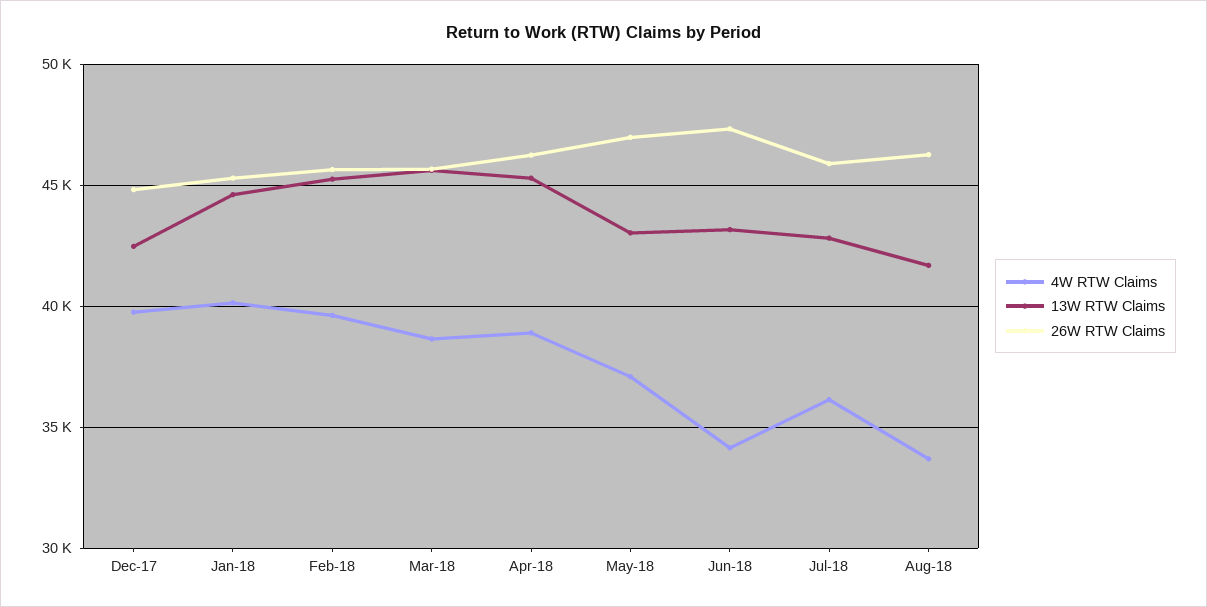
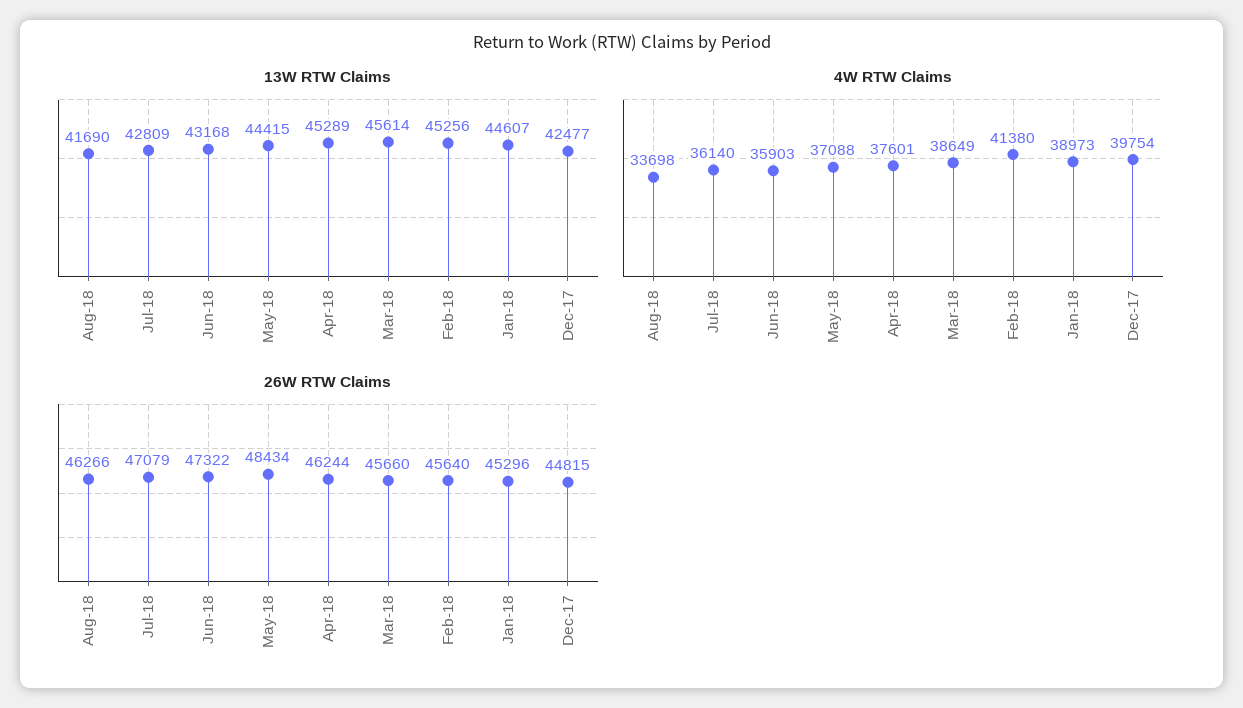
  {
    "4W RTW Claims": {
      "Dec-17": 39754,
-     "Jan-18": 40000,
+     "Jan-18": 38973,
-     "Feb-18": 39500,
+     "Feb-18": 41380,
      "Mar-18": 38649,
-     "Apr-18": 39000,
+     "Apr-18": 37601,
      "May-18": 37088,
-     "Jun-18": 34000,
+     "Jun-18": 35903,
      "Jul-18": 36140,
      "Aug-18": 33698
    },
    "13W RTW Claims": {
      "Dec-17": 42477,
      "Jan-18": 44607,
      "Feb-18": 45256,
      "Mar-18": 45614,
      "Apr-18": 45289,
-     "May-18": 43000,
+     "May-18": 44415,
      "Jun-18": 43168,
      "Jul-18": 42809,
      "Aug-18": 41690
    },
    "26W RTW Claims": {
      "Dec-17": 44815,
      "Jan-18": 45296,
      "Feb-18": 45640,
      "Mar-18": 45660,
      "Apr-18": 46244,
-     "May-18": 47000,
+     "May-18": 48434,
      "Jun-18": 47322,
-     "Jul-18": 46000,
+     "Jul-18": 47079,
      "Aug-18": 46266
    }
  }

